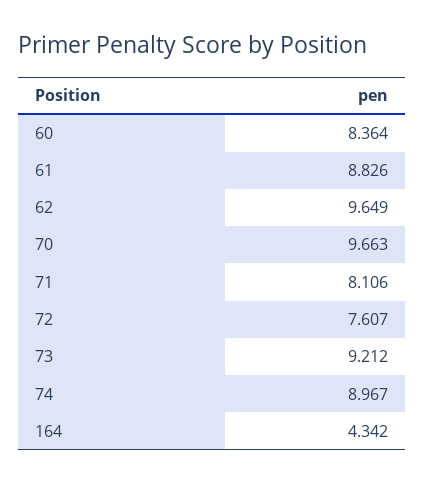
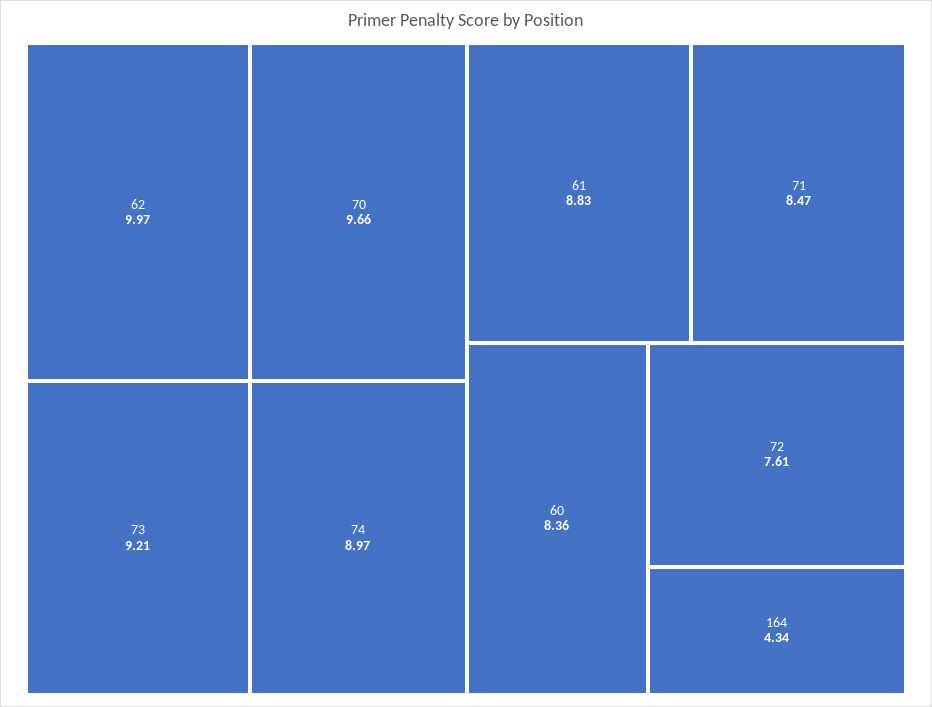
  {
    "60": 8.364,
    "61": 8.826,
-   "62": 9.649,
+   "62": 9.97,
    "70": 9.663,
-   "71": 8.106,
+   "71": 8.47,
    "72": 7.607,
    "73": 9.212,
    "74": 8.967,
    "164": 4.342
  }

